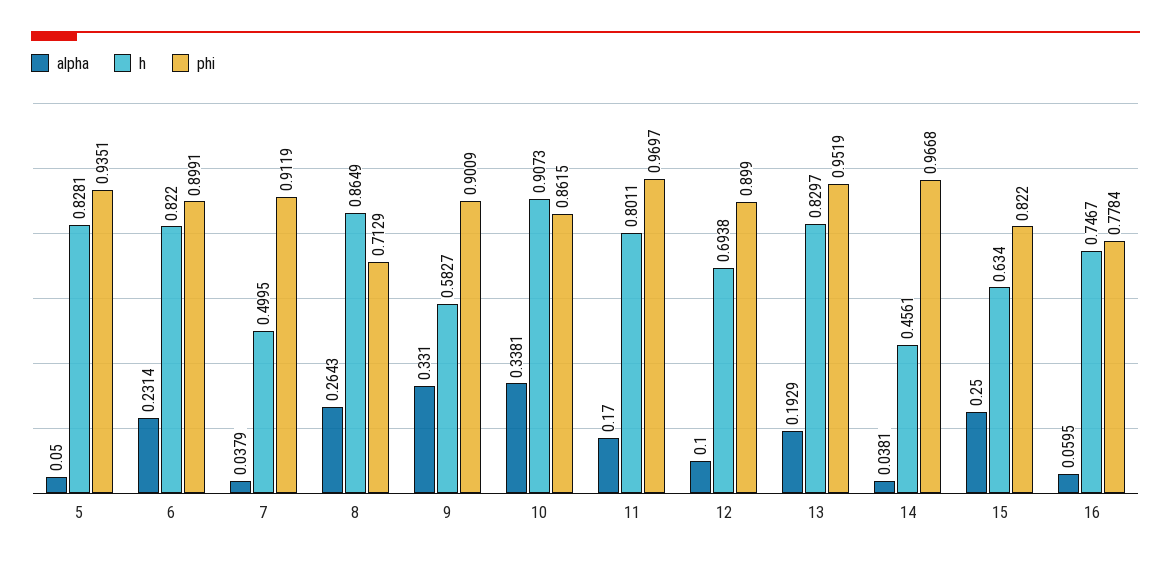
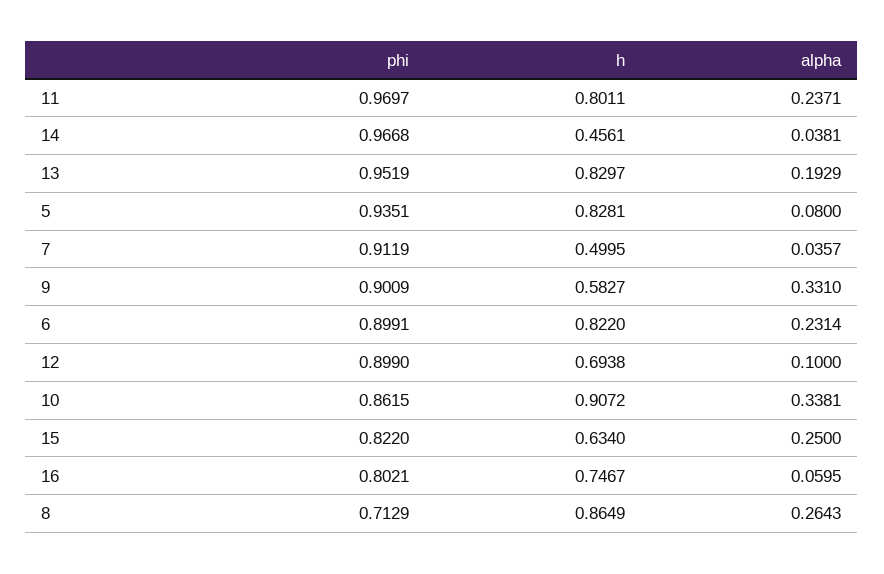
  {
    "alpha": {
-     "5": 0.05,
+     "5": 0.08,
      "6": 0.2314,
-     "7": 0.0379,
+     "7": 0.0357,
      "8": 0.2643,
      "9": 0.331,
      "10": 0.3381,
-     "11": 0.17,
+     "11": 0.2371,
      "12": 0.1,
      "13": 0.1929,
      "14": 0.0381,
      "15": 0.25,
      "16": 0.0595
    },
    "h": {
      "5": 0.8281,
      "6": 0.822,
      "7": 0.4995,
      "8": 0.8649,
      "9": 0.5827,
-     "10": 0.9073,
+     "10": 0.9072,
      "11": 0.8011,
      "12": 0.6938,
      "13": 0.8297,
      "14": 0.4561,
      "15": 0.634,
      "16": 0.7467
    },
    "phi": {
      "5": 0.9351,
      "6": 0.8991,
      "7": 0.9119,
      "8": 0.7129,
      "9": 0.9009,
      "10": 0.8615,
      "11": 0.9697,
      "12": 0.899,
      "13": 0.9519,
      "14": 0.9668,
      "15": 0.822,
-     "16": 0.7784
+     "16": 0.8021
    }
  }

